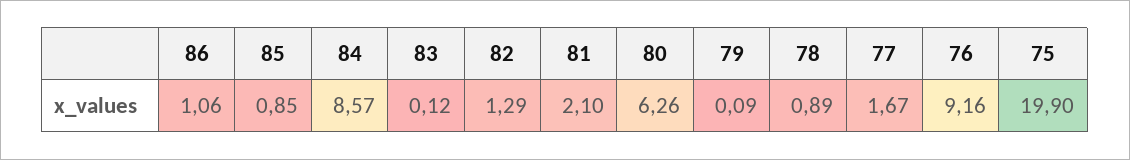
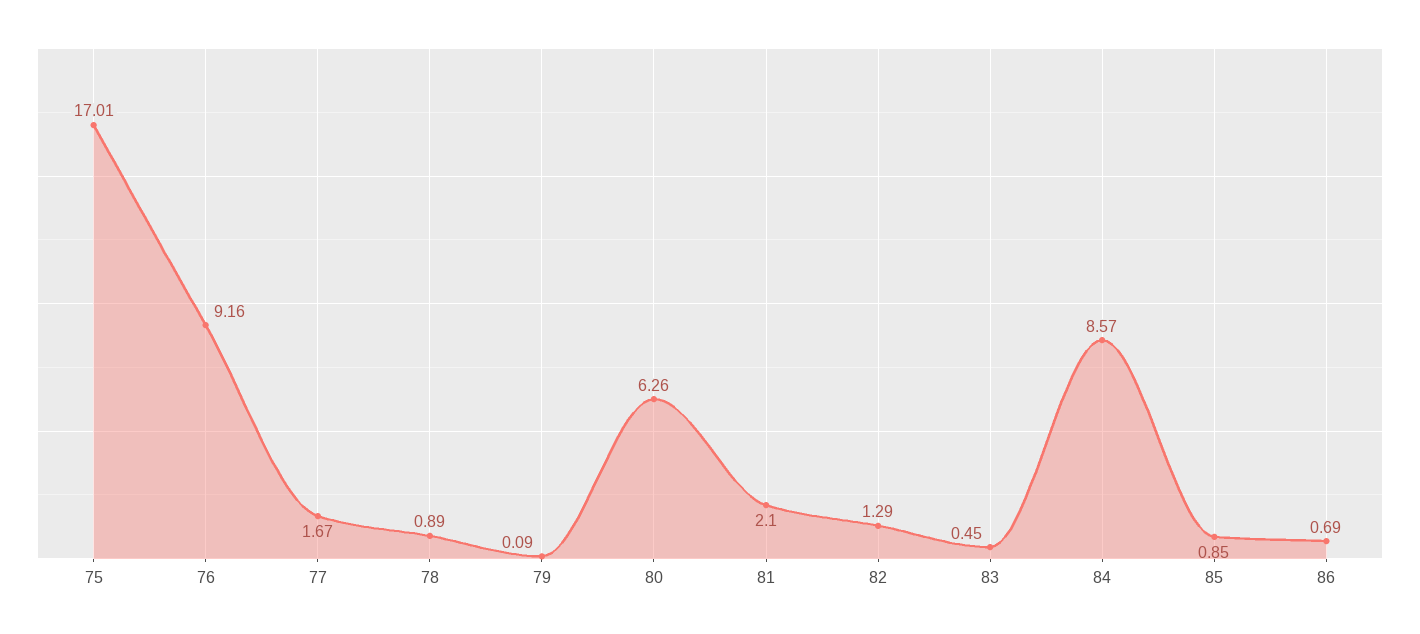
  {
-   "86": 1.06,
+   "86": 0.69,
    "85": 0.85,
    "84": 8.57,
-   "83": 0.12,
+   "83": 0.45,
    "82": 1.29,
    "81": 2.1,
    "80": 6.26,
    "79": 0.09,
    "78": 0.89,
    "77": 1.67,
    "76": 9.16,
-   "75": 19.9
+   "75": 17.01
  }

